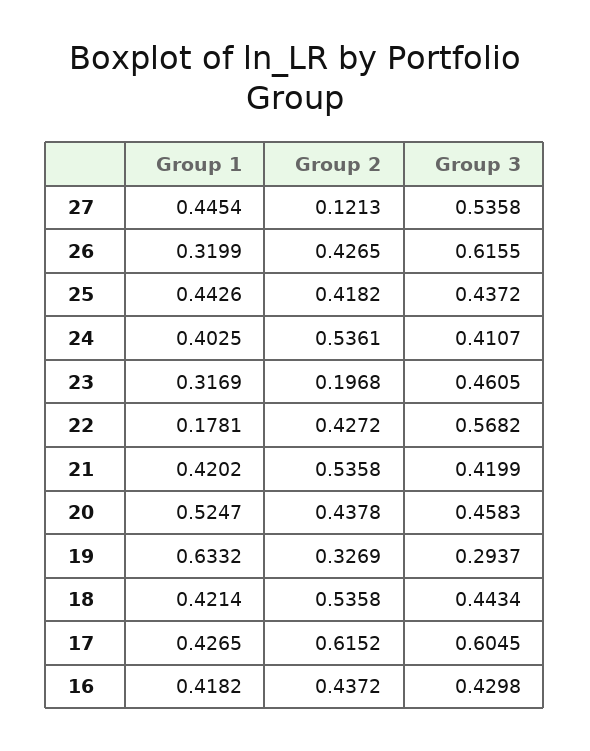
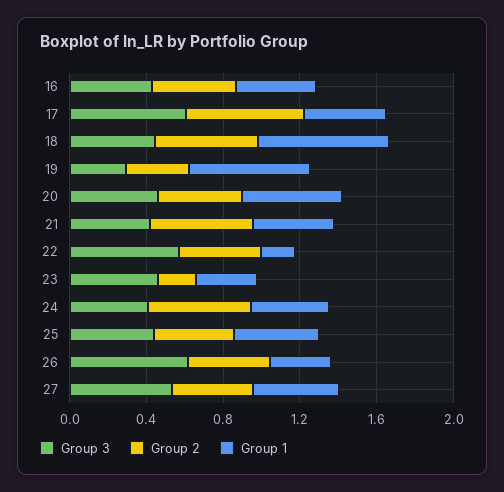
  {
    "Group 1": {
      "27": 0.4454,
      "26": 0.3199,
      "25": 0.4426,
      "24": 0.4025,
      "23": 0.3169,
      "22": 0.1781,
      "21": 0.4202,
      "20": 0.5247,
      "19": 0.6332,
-     "18": 0.4214,
+     "18": 0.7,
      "17": 0.4265,
      "16": 0.4182
    },
    "Group 2": {
-     "27": 0.1213,
+     "27": 0.4,
      "26": 0.4265,
      "25": 0.4182,
      "24": 0.5361,
      "23": 0.1968,
      "22": 0.4272,
      "21": 0.5358,
      "20": 0.4378,
      "19": 0.3269,
      "18": 0.5358,
      "17": 0.6152,
      "16": 0.4372
    },
    "Group 3": {
      "27": 0.5358,
      "26": 0.6155,
      "25": 0.4372,
      "24": 0.4107,
      "23": 0.4605,
      "22": 0.5682,
      "21": 0.4199,
      "20": 0.4583,
      "19": 0.2937,
      "18": 0.4434,
      "17": 0.6045,
      "16": 0.4298
    }
  }

